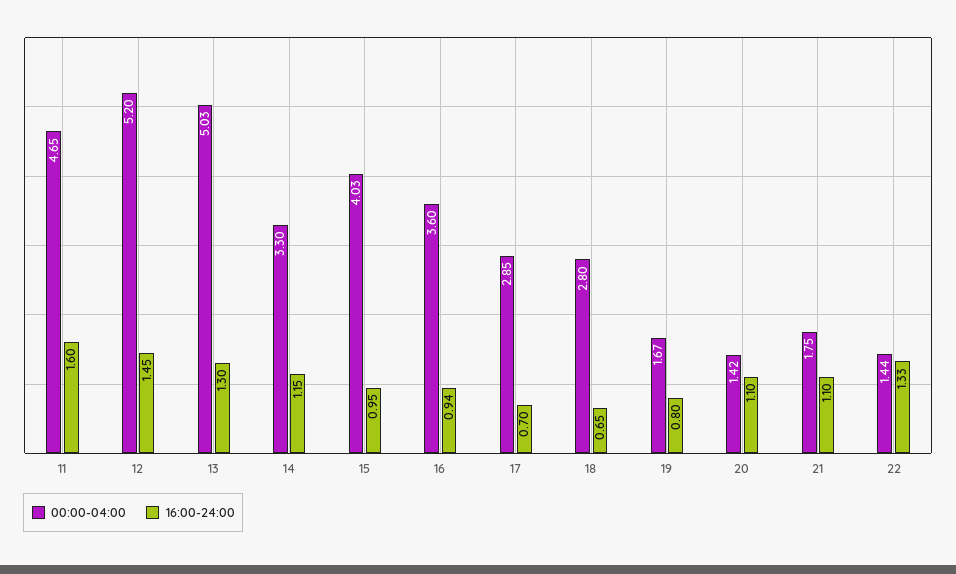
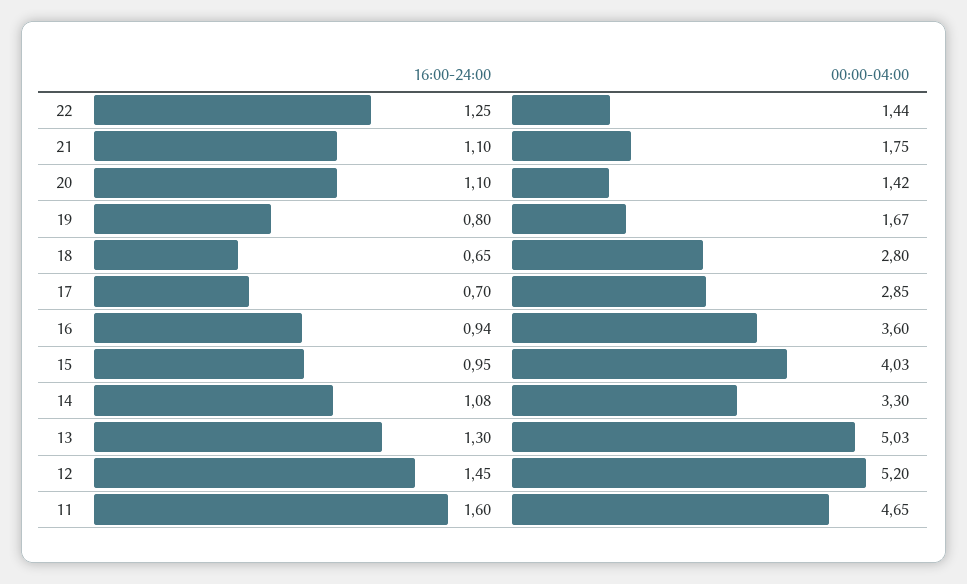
  {
    "00:00-04:00": {
      "11": 4.65,
      "12": 5.2,
      "13": 5.03,
      "14": 3.3,
      "15": 4.03,
      "16": 3.6,
      "17": 2.85,
      "18": 2.8,
      "19": 1.67,
      "20": 1.42,
      "21": 1.75,
      "22": 1.44
    },
    "16:00-24:00": {
      "11": 1.6,
      "12": 1.45,
      "13": 1.3,
-     "14": 1.15,
+     "14": 1.08,
      "15": 0.95,
      "16": 0.94,
      "17": 0.7,
      "18": 0.65,
      "19": 0.8,
      "20": 1.1,
      "21": 1.1,
-     "22": 1.33
+     "22": 1.25
    }
  }

